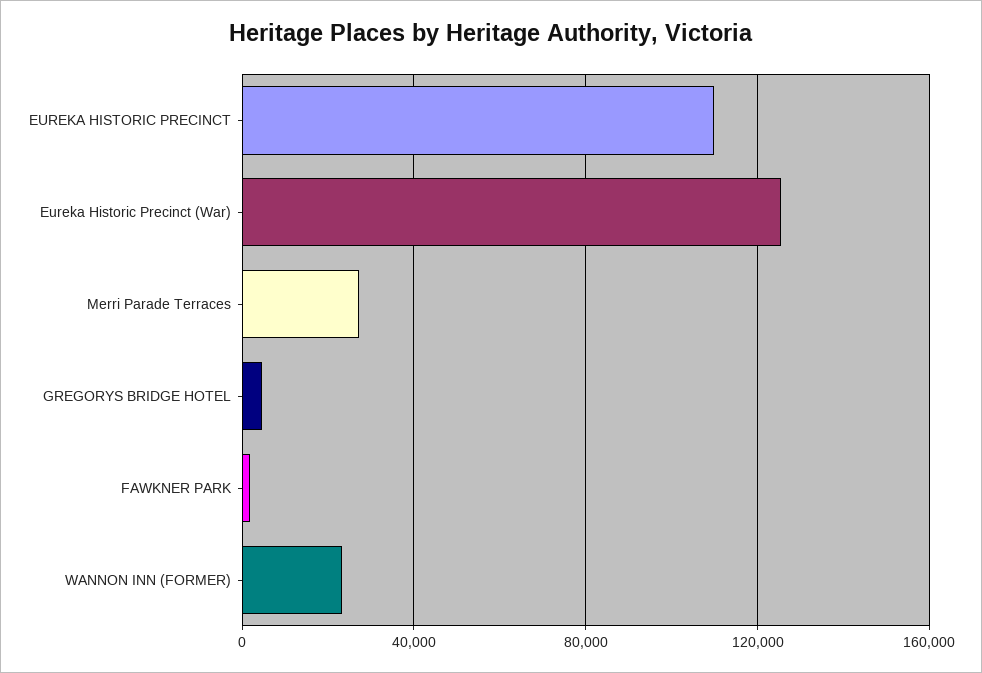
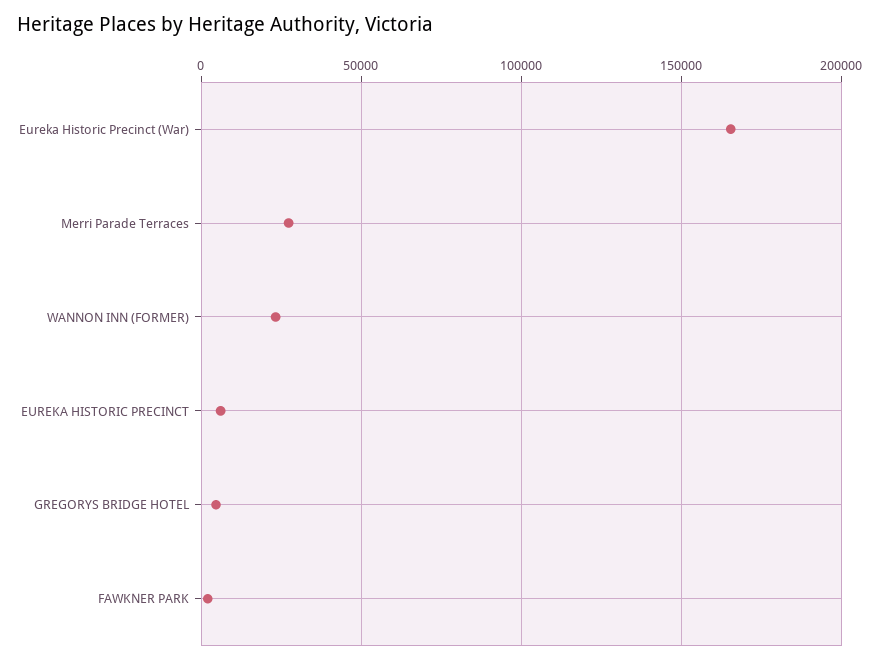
  {
-   "EUREKA HISTORIC PRECINCT": 110000,
+   "EUREKA HISTORIC PRECINCT": 5000,
-   "Eureka Historic Precinct (War)": 125000,
+   "Eureka Historic Precinct (War)": 165000,
    "Merri Parade Terraces": 25000,
    "GREGORYS BRIDGE HOTEL": 5000,
    "FAWKNER PARK": 0,
    "WANNON INN (FORMER)": 25000
  }

